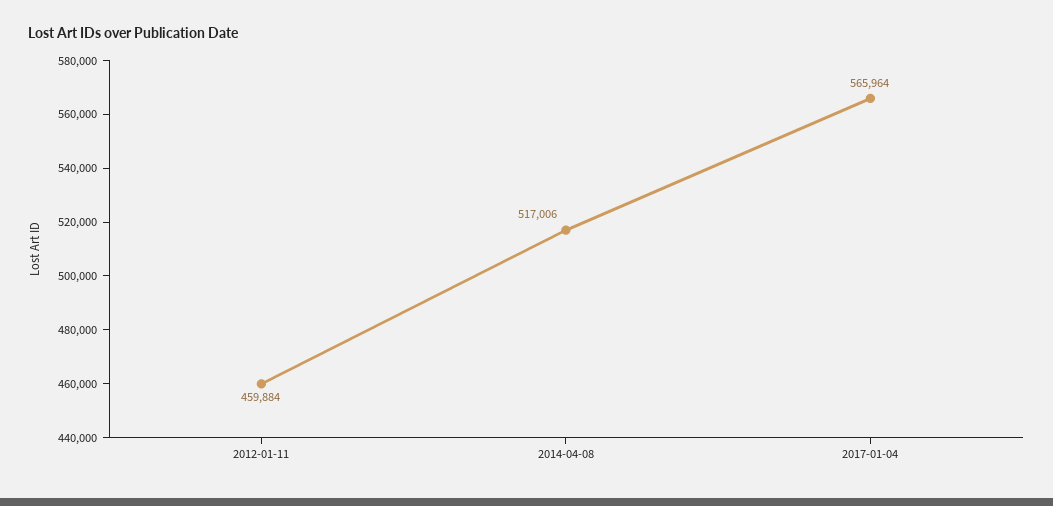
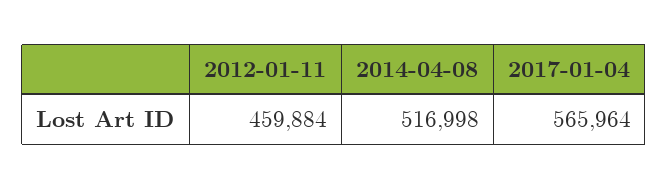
  {
    "2012-01-11": 459884,
-   "2014-04-08": 517006,
+   "2014-04-08": 516998,
    "2017-01-04": 565964
  }

